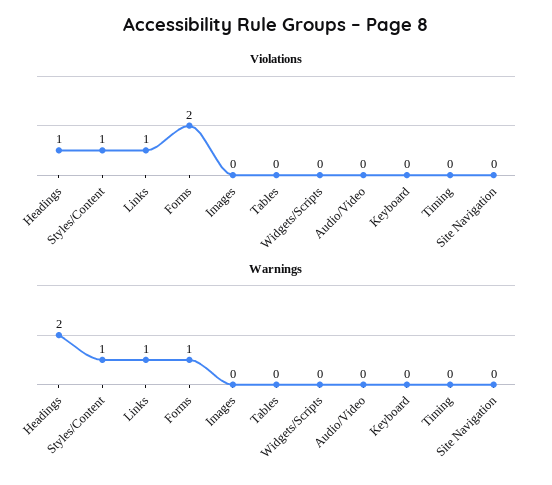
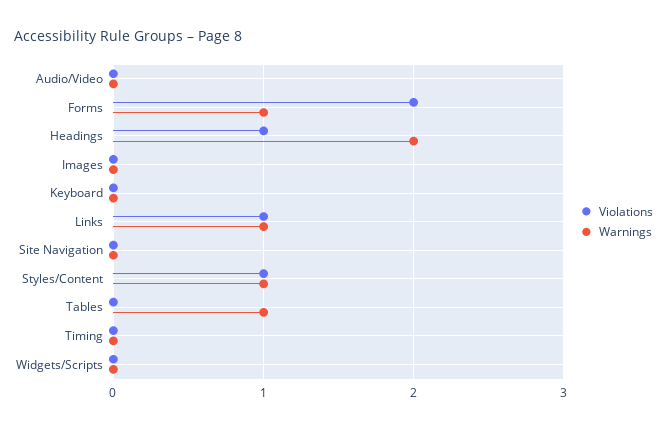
  {
    "Violations": {
      "Headings": 1,
      "Styles/Content": 1,
      "Links": 1,
      "Forms": 2,
      "Images": 0,
      "Tables": 0,
      "Widgets/Scripts": 0,
      "Audio/Video": 0,
      "Keyboard": 0,
      "Timing": 0,
      "Site Navigation": 0
    },
    "Warnings": {
      "Headings": 2,
      "Styles/Content": 1,
      "Links": 1,
      "Forms": 1,
      "Images": 0,
-     "Tables": 0,
+     "Tables": 1,
      "Widgets/Scripts": 0,
      "Audio/Video": 0,
      "Keyboard": 0,
      "Timing": 0,
      "Site Navigation": 0
    }
  }

